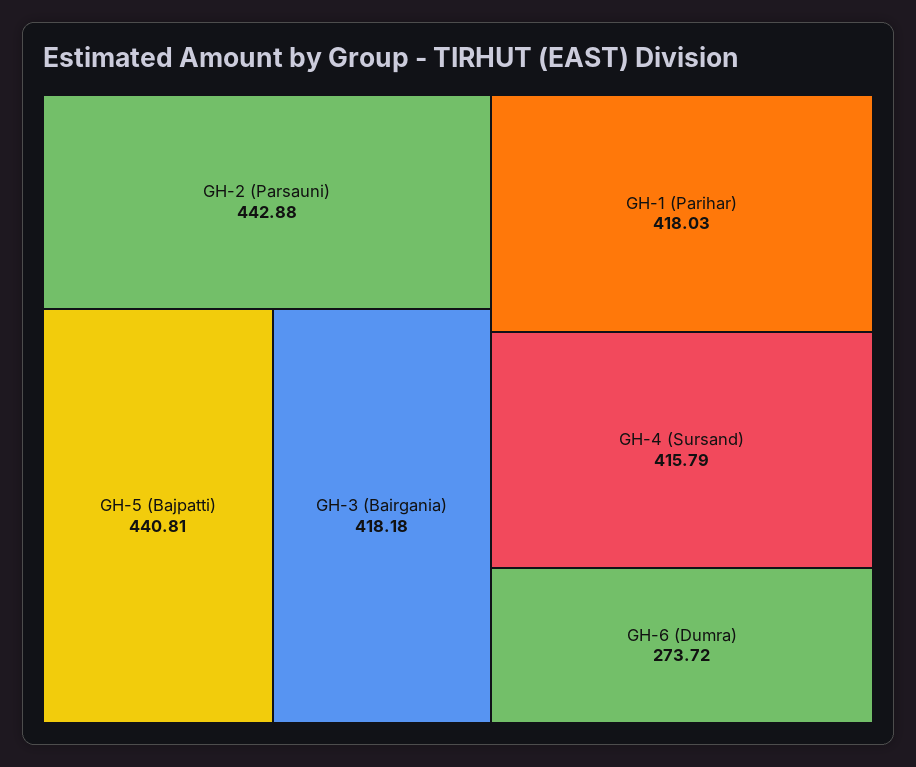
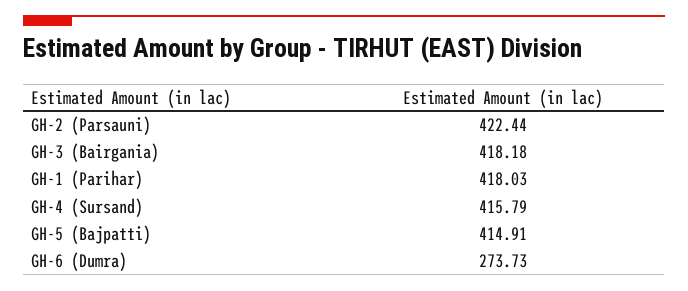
  {
-   "GH-2 (Parsauni)": 442.88,
+   "GH-2 (Parsauni)": 422.44,
-   "GH-5 (Bajpatti)": 440.81,
+   "GH-5 (Bajpatti)": 414.91,
    "GH-3 (Bairgania)": 418.18,
    "GH-1 (Parihar)": 418.03,
    "GH-4 (Sursand)": 415.79,
-   "GH-6 (Dumra)": 273.72
+   "GH-6 (Dumra)": 273.73
  }

